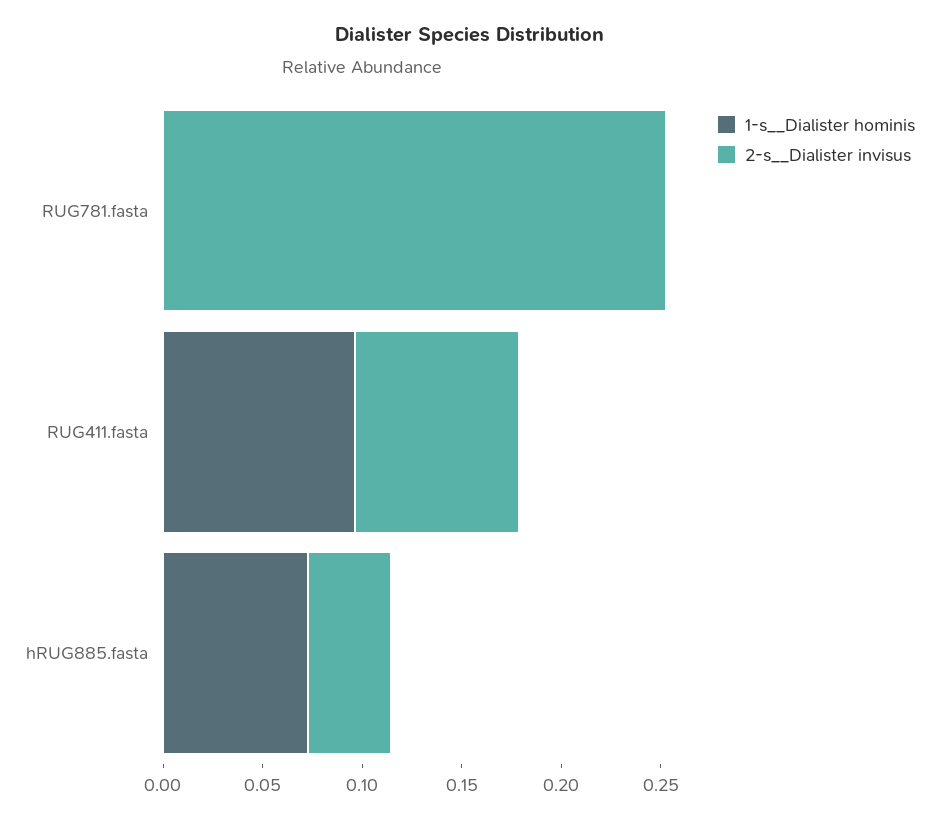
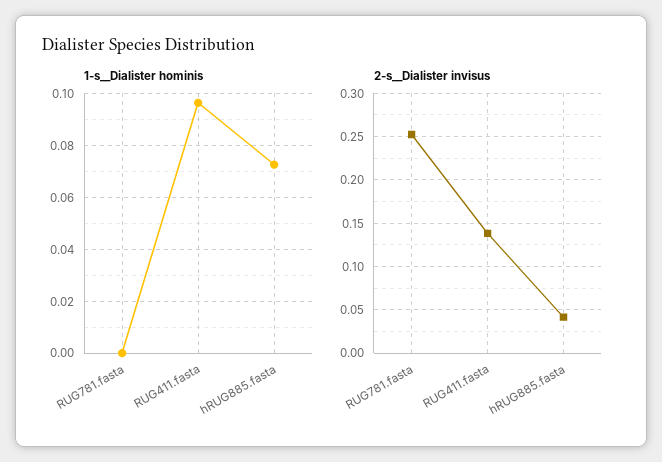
  {
    "1-s__Dialister hominis": {
      "RUG781.fasta": 0,
      "RUG411.fasta": 0.0975,
      "hRUG885.fasta": 0.0725
    },
    "2-s__Dialister invisus": {
      "RUG781.fasta": 0.25,
-     "RUG411.fasta": 0.08,
+     "RUG411.fasta": 0.14,
      "hRUG885.fasta": 0.04
    }
  }

